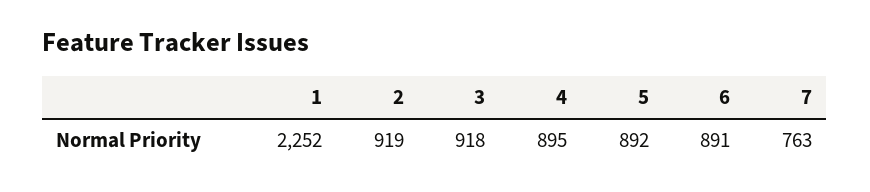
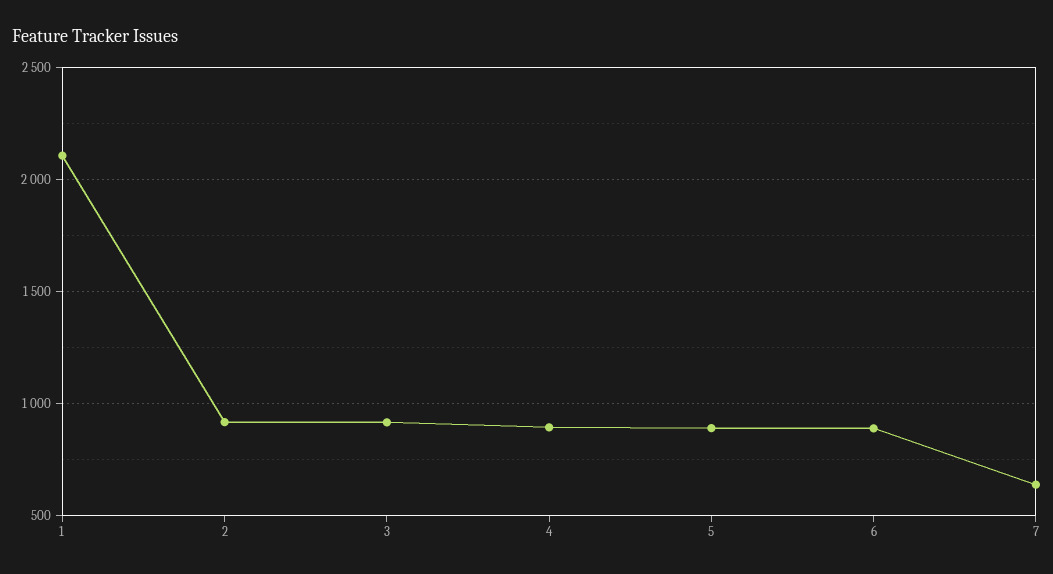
  {
-   "1": 2252,
+   "1": 2100,
    "2": 919,
    "3": 918,
    "4": 895,
    "5": 892,
    "6": 891,
-   "7": 763
+   "7": 650
  }

